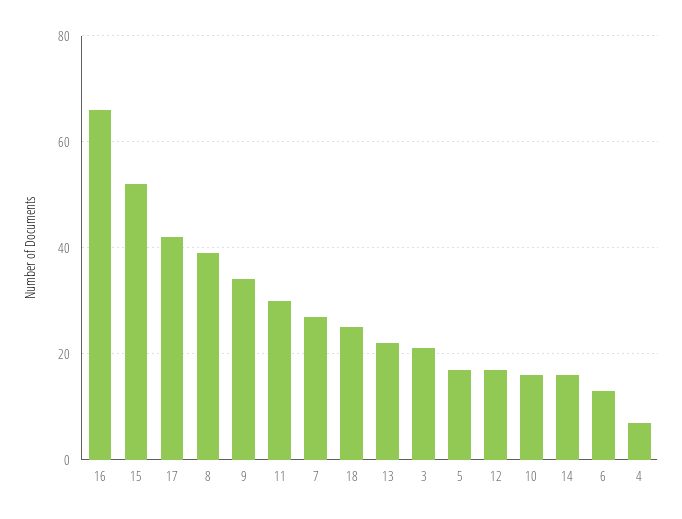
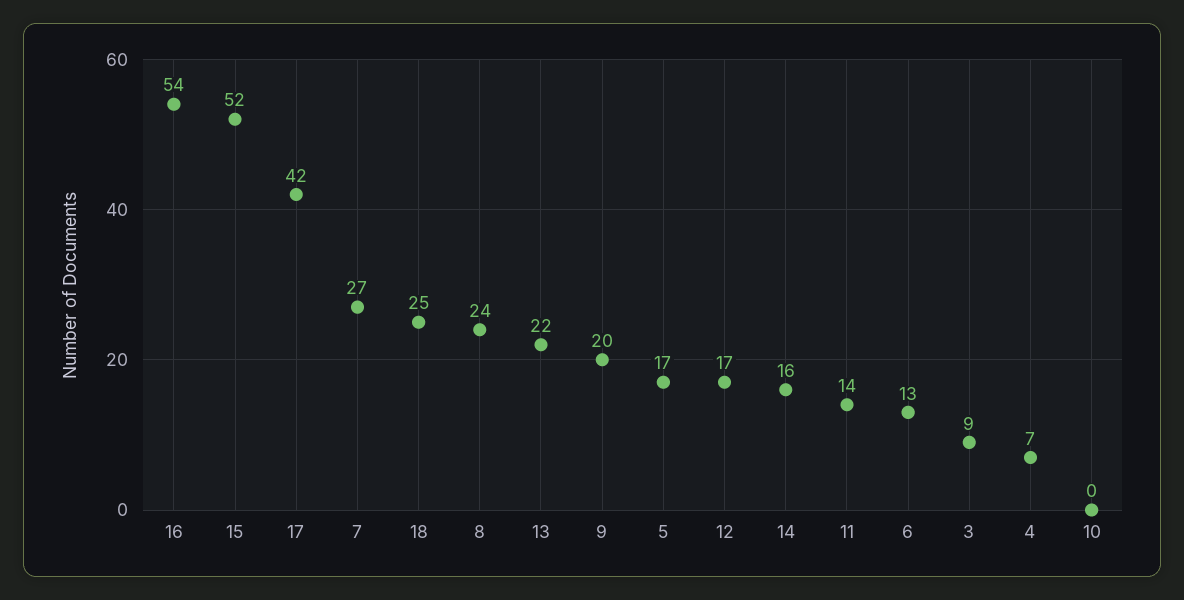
  {
-   "16": 65,
+   "16": 54,
    "15": 52,
    "17": 42,
-   "8": 40,
+   "8": 24,
-   "9": 35,
+   "9": 20,
-   "11": 30,
+   "11": 14,
    "7": 27,
    "18": 25,
    "13": 22,
-   "3": 20,
+   "3": 9,
    "5": 17,
    "12": 17,
-   "10": 15,
+   "10": 0,
    "14": 16,
    "6": 13,
    "4": 7
  }

